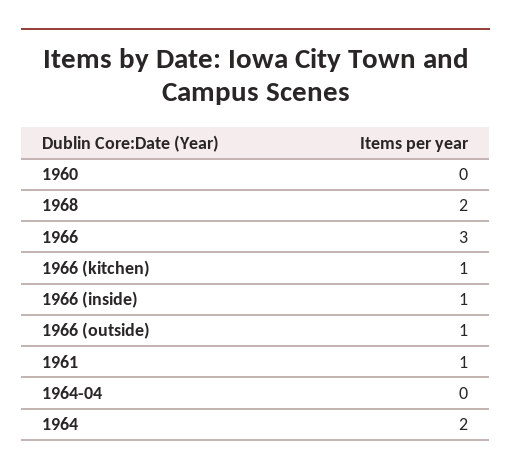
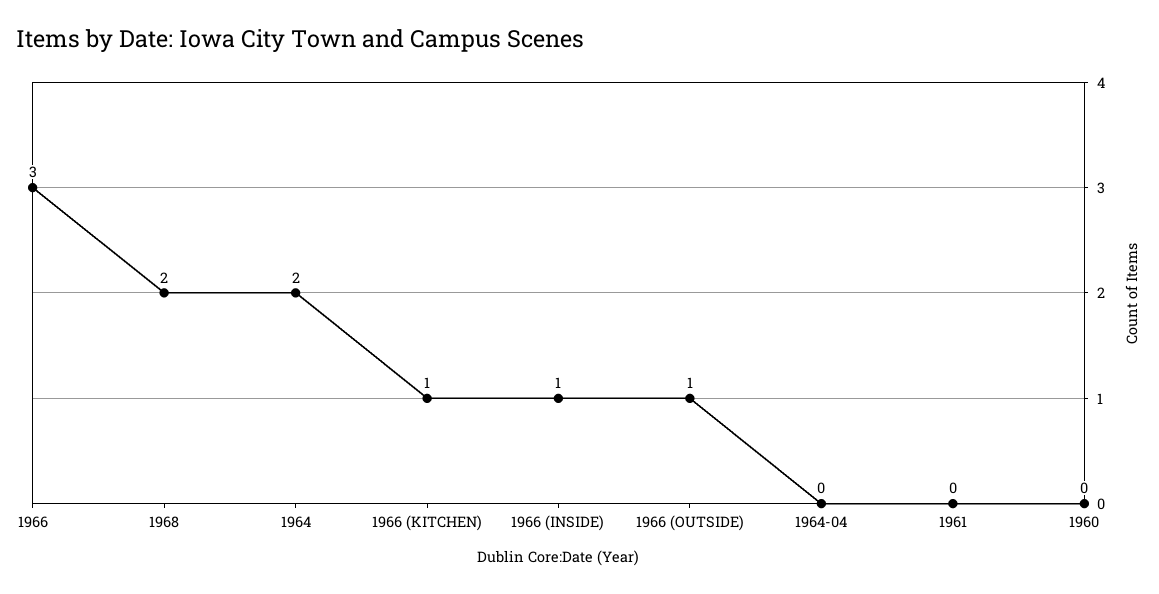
  {
    "1960": 0,
    "1968": 2,
    "1966": 3,
    "1966 (kitchen)": 1,
    "1966 (inside)": 1,
    "1966 (outside)": 1,
-   "1961": 1,
+   "1961": 0,
    "1964-04": 0,
    "1964": 2
  }

